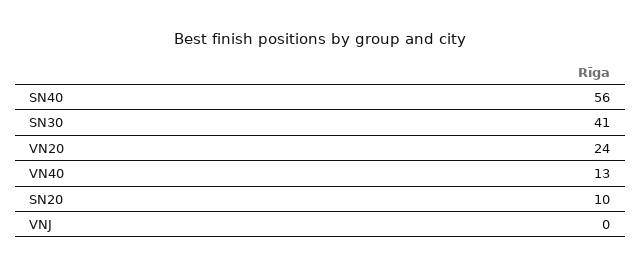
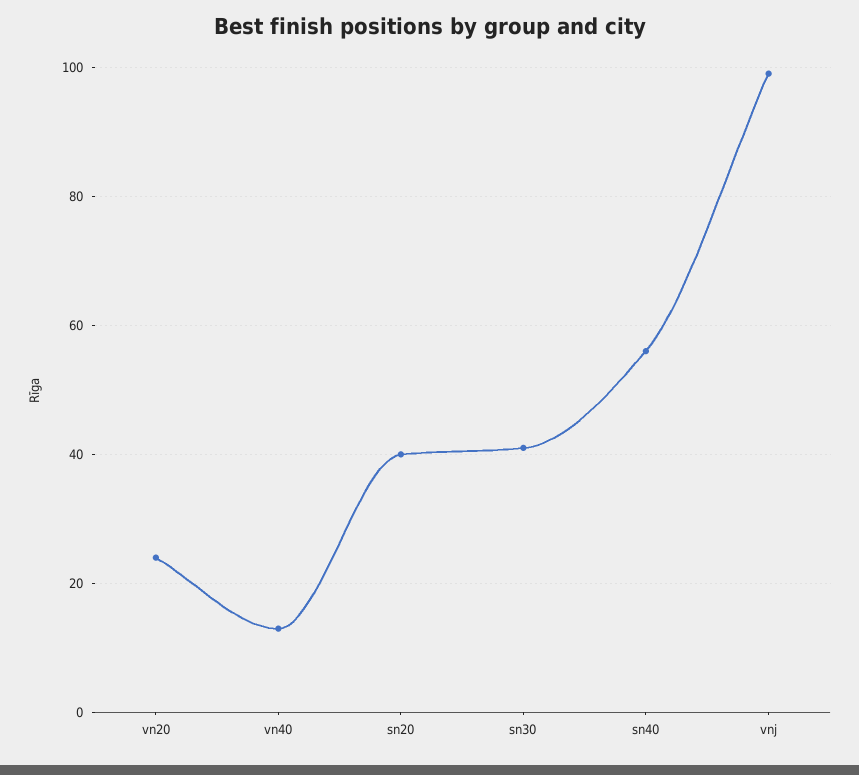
  {
    "SN40": 56,
    "SN30": 41,
    "VN20": 24,
    "VN40": 13,
-   "SN20": 10,
+   "SN20": 40,
-   "VNJ": 0
+   "VNJ": 100
  }

